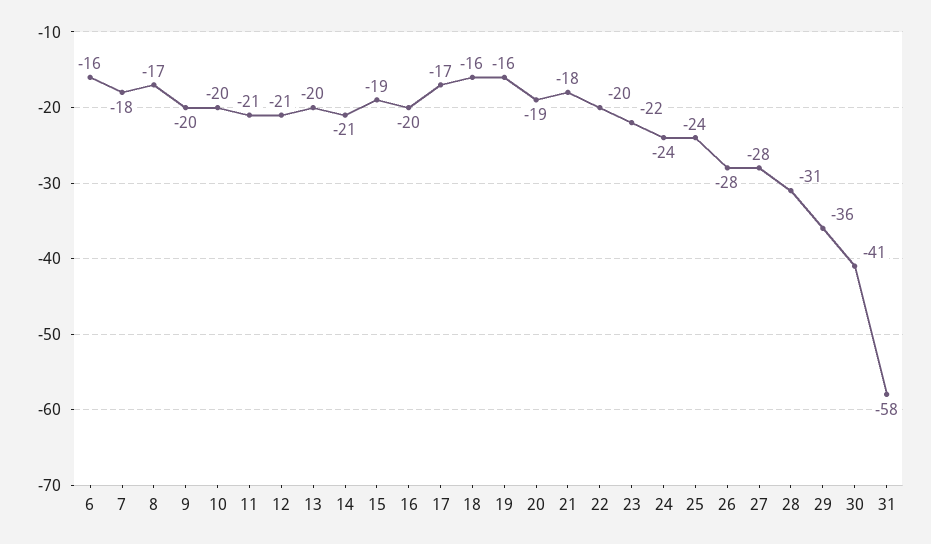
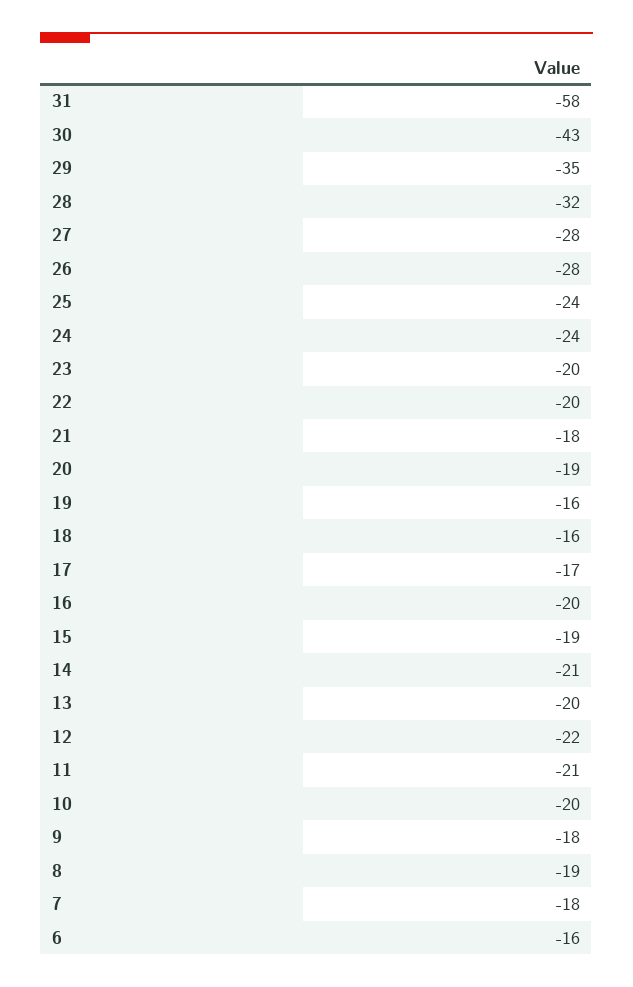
  {
    "6": -16,
    "7": -18,
-   "8": -17,
+   "8": -19,
-   "9": -20,
+   "9": -18,
    "10": -20,
    "11": -21,
-   "12": -21,
+   "12": -22,
    "13": -20,
    "14": -21,
    "15": -19,
    "16": -20,
    "17": -17,
    "18": -16,
    "19": -16,
    "20": -19,
    "21": -18,
    "22": -20,
-   "23": -22,
+   "23": -20,
    "24": -24,
    "25": -24,
    "26": -28,
    "27": -28,
-   "28": -31,
+   "28": -32,
-   "29": -36,
+   "29": -35,
-   "30": -41,
+   "30": -43,
    "31": -58
  }

